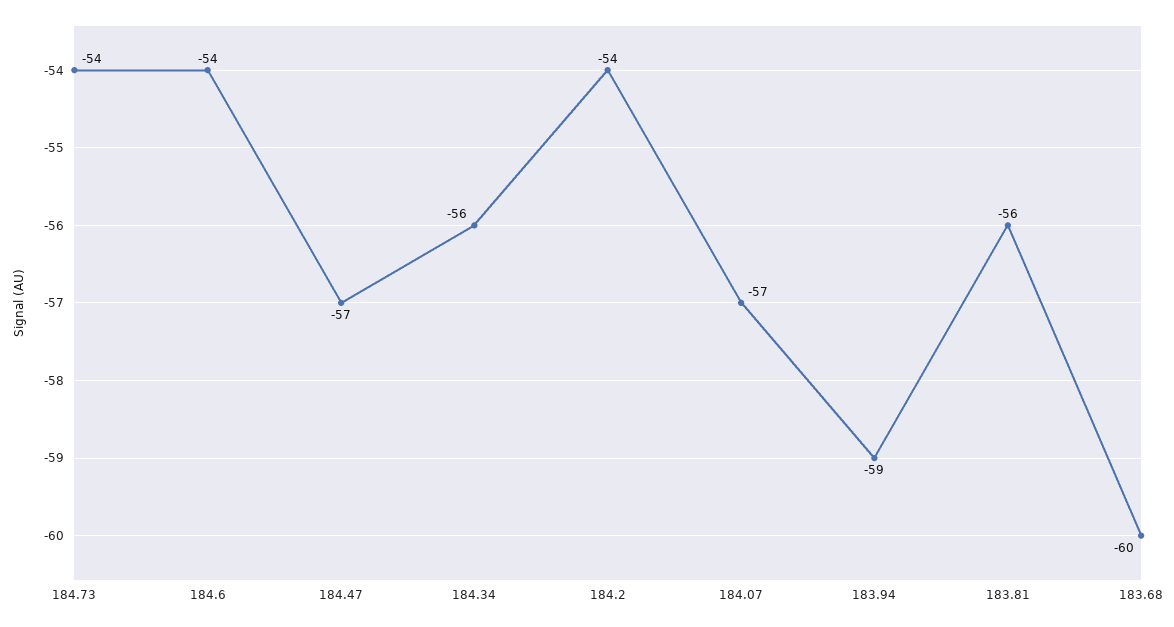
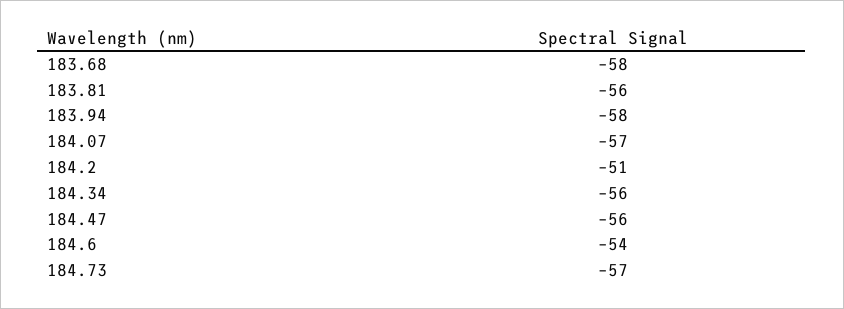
  {
-   "184.73": -54,
+   "184.73": -57,
    "184.6": -54,
-   "184.47": -57,
+   "184.47": -56,
    "184.34": -56,
-   "184.2": -54,
+   "184.2": -51,
    "184.07": -57,
-   "183.94": -59,
+   "183.94": -58,
    "183.81": -56,
-   "183.68": -60
+   "183.68": -58
  }

